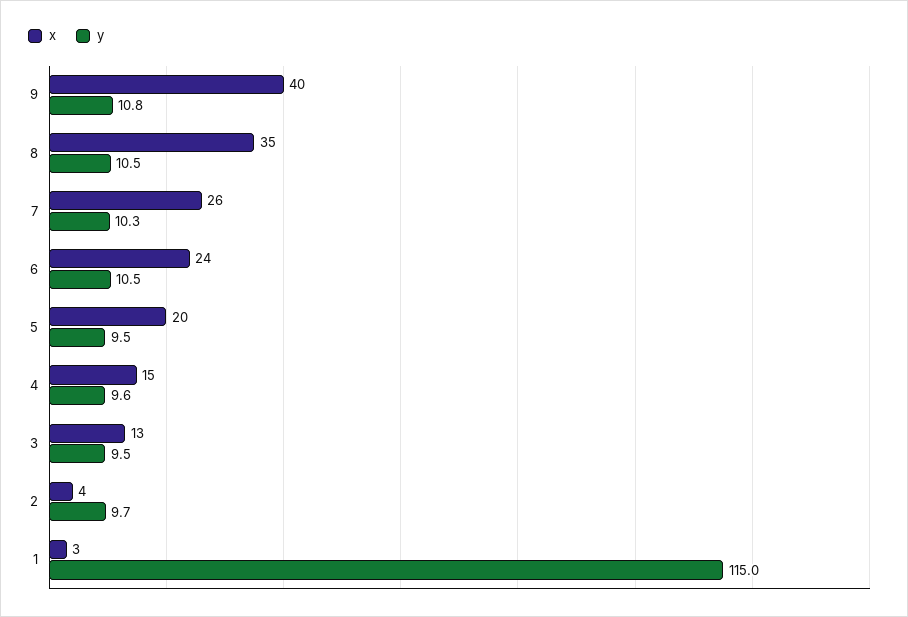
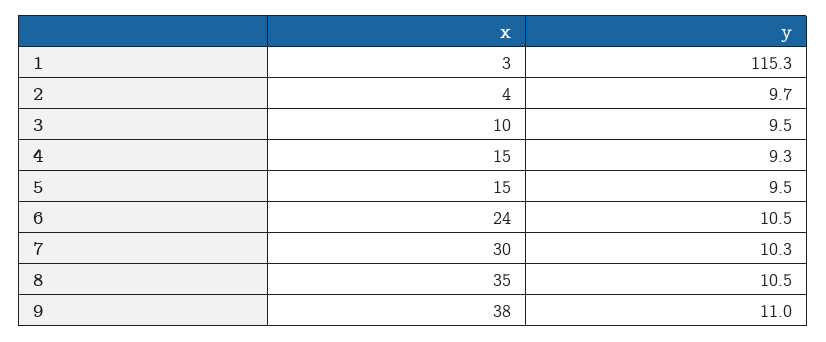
  {
    "x": {
-     "9": 40,
+     "9": 38,
      "8": 35,
-     "7": 26,
+     "7": 30,
      "6": 24,
-     "5": 20,
+     "5": 15,
      "4": 15,
-     "3": 13,
+     "3": 10,
      "2": 4,
      "1": 3
    },
    "y": {
-     "9": 10.8,
+     "9": 11,
      "8": 10.5,
      "7": 10.3,
      "6": 10.5,
      "5": 9.5,
-     "4": 9.6,
+     "4": 9.3,
      "3": 9.5,
      "2": 9.7,
-     "1": 115
+     "1": 115.3
    }
  }

